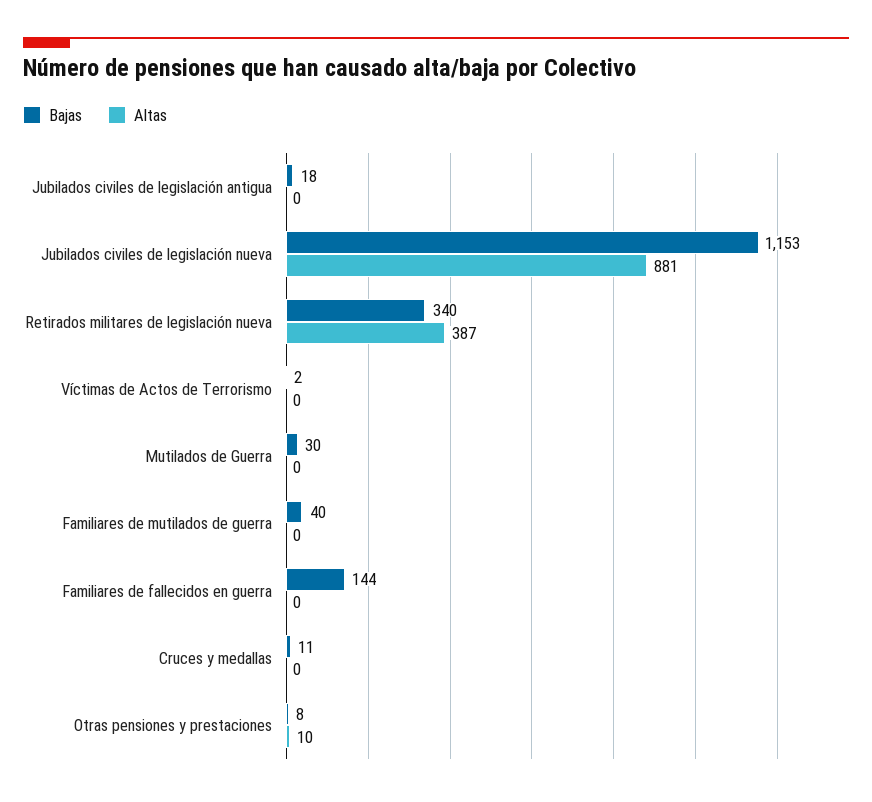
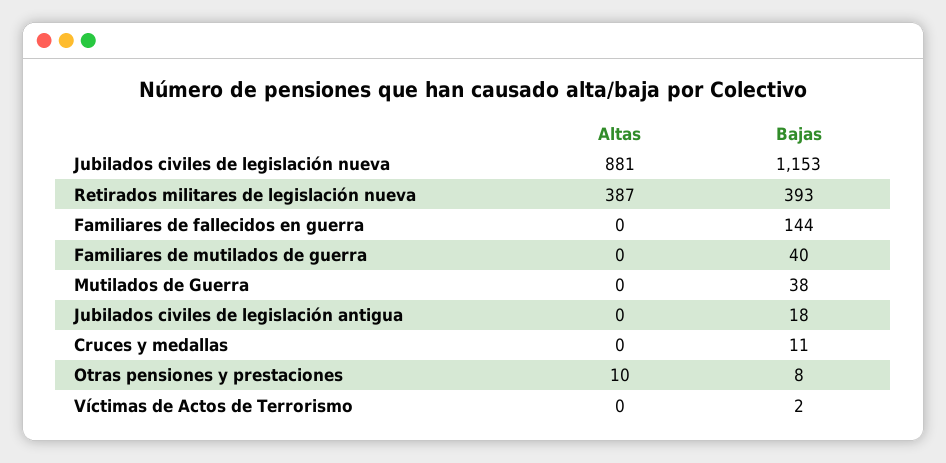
  {
    "Bajas": {
      "Jubilados civiles de legislación antigua": 18,
      "Jubilados civiles de legislación nueva": 1153,
-     "Retirados militares de legislación nueva": 340,
+     "Retirados militares de legislación nueva": 393,
      "Víctimas de Actos de Terrorismo": 2,
-     "Mutilados de Guerra": 30,
+     "Mutilados de Guerra": 38,
      "Familiares de mutilados de guerra": 40,
      "Familiares de fallecidos en guerra": 144,
      "Cruces y medallas": 11,
      "Otras pensiones y prestaciones": 8
    },
    "Altas": {
      "Jubilados civiles de legislación antigua": 0,
      "Jubilados civiles de legislación nueva": 881,
      "Retirados militares de legislación nueva": 387,
      "Víctimas de Actos de Terrorismo": 0,
      "Mutilados de Guerra": 0,
      "Familiares de mutilados de guerra": 0,
      "Familiares de fallecidos en guerra": 0,
      "Cruces y medallas": 0,
      "Otras pensiones y prestaciones": 10
    }
  }

